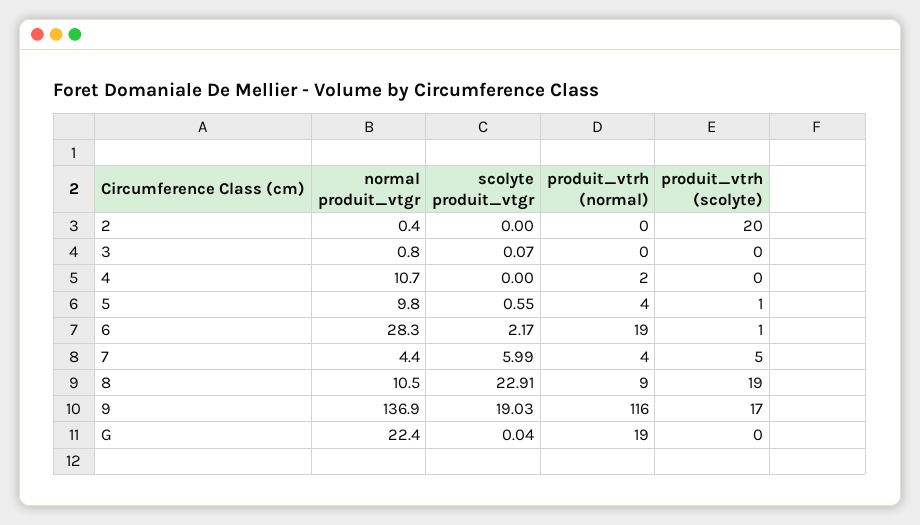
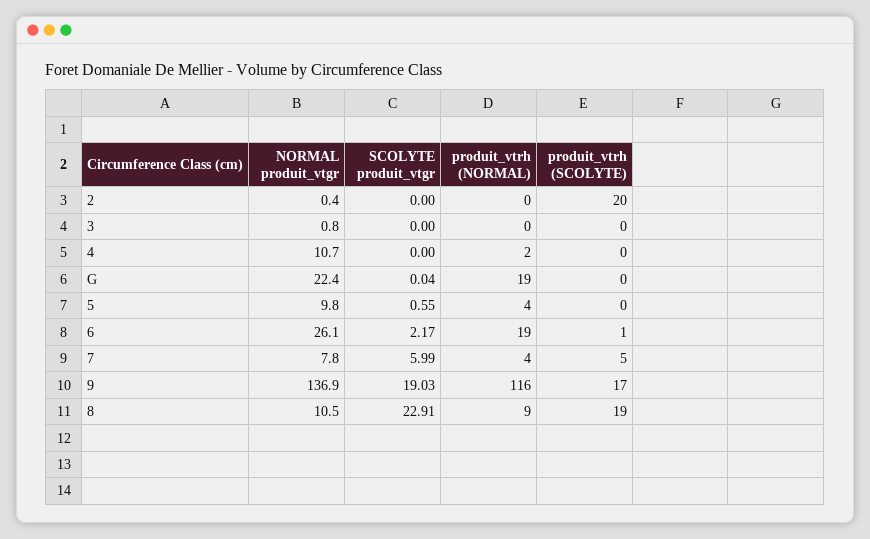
  {
    "normal produit_vtgr": {
      "2": 0.4,
      "3": 0.8,
      "4": 10.7,
      "5": 9.8,
-     "6": 28.3,
+     "6": 26.1,
-     "7": 4.4,
+     "7": 7.8,
      "8": 10.5,
      "9": 136.9,
      "G": 22.4
    },
    "scolyte produit_vtgr": {
      "2": 0,
-     "3": 0.07,
+     "3": 0,
      "4": 0,
      "5": 0.55,
      "6": 2.17,
      "7": 5.99,
      "8": 22.91,
      "9": 19.03,
      "G": 0.04
    },
    "produit_vtrh (normal)": {
      "2": 0,
      "3": 0,
      "4": 2,
      "5": 4,
      "6": 19,
      "7": 4,
      "8": 9,
      "9": 116,
      "G": 19
    },
    "produit_vtrh (scolyte)": {
      "2": 20,
      "3": 0,
      "4": 0,
-     "5": 1,
+     "5": 0,
      "6": 1,
      "7": 5,
      "8": 19,
      "9": 17,
      "G": 0
    }
  }

